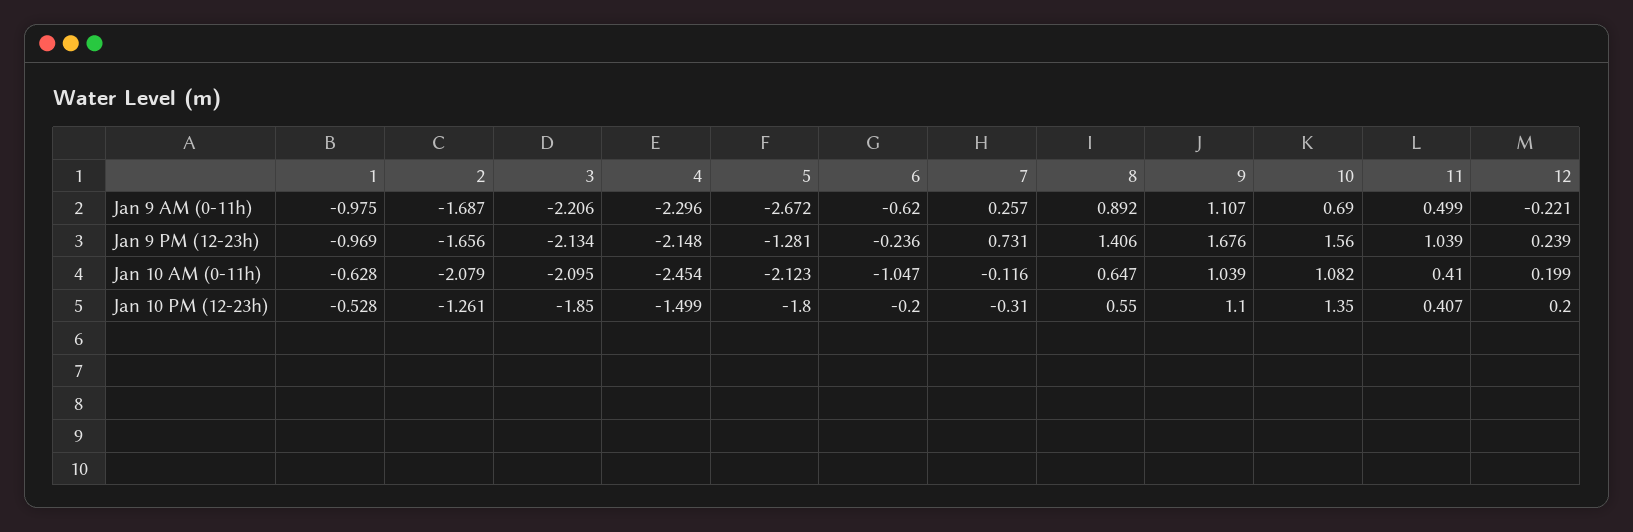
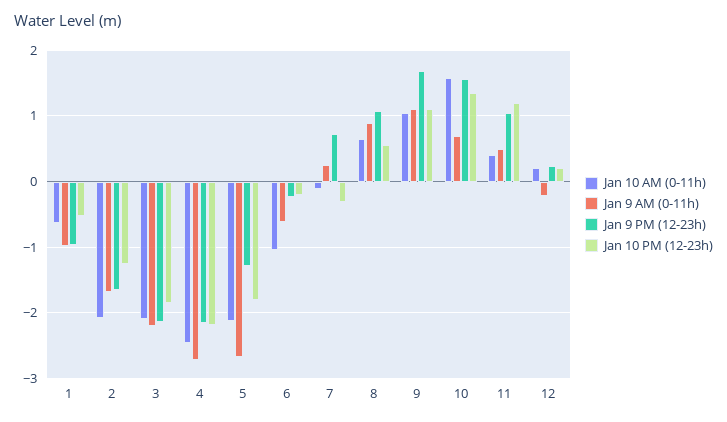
  {
    "Jan 9 AM (0-11h)": {
      "1": -0.975,
      "2": -1.687,
      "3": -2.206,
-     "4": -2.296,
+     "4": -2.7,
      "5": -2.672,
      "6": -0.62,
      "7": 0.257,
      "8": 0.892,
      "9": 1.107,
      "10": 0.69,
      "11": 0.499,
      "12": -0.221
    },
    "Jan 9 PM (12-23h)": {
      "1": -0.969,
      "2": -1.656,
      "3": -2.134,
      "4": -2.148,
      "5": -1.281,
      "6": -0.236,
      "7": 0.731,
-     "8": 1.406,
+     "8": 1.1,
      "9": 1.676,
      "10": 1.56,
      "11": 1.039,
      "12": 0.239
    },
    "Jan 10 AM (0-11h)": {
      "1": -0.628,
      "2": -2.079,
      "3": -2.095,
      "4": -2.454,
      "5": -2.123,
      "6": -1.047,
      "7": -0.116,
      "8": 0.647,
      "9": 1.039,
-     "10": 1.082,
+     "10": 1.6,
      "11": 0.41,
      "12": 0.199
    },
    "Jan 10 PM (12-23h)": {
      "1": -0.528,
      "2": -1.261,
      "3": -1.85,
-     "4": -1.499,
+     "4": -2.2,
      "5": -1.8,
      "6": -0.2,
      "7": -0.31,
      "8": 0.55,
      "9": 1.1,
      "10": 1.35,
-     "11": 0.407,
+     "11": 1.2,
      "12": 0.2
    }
  }

